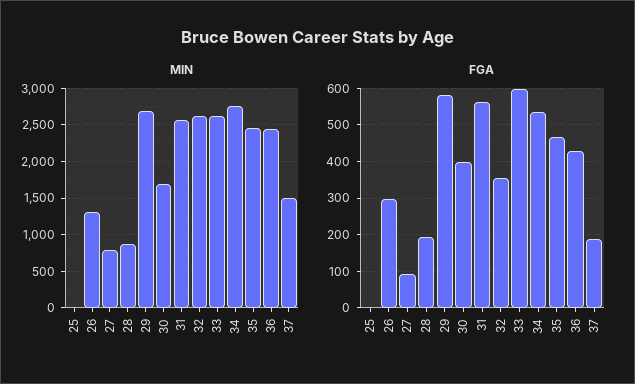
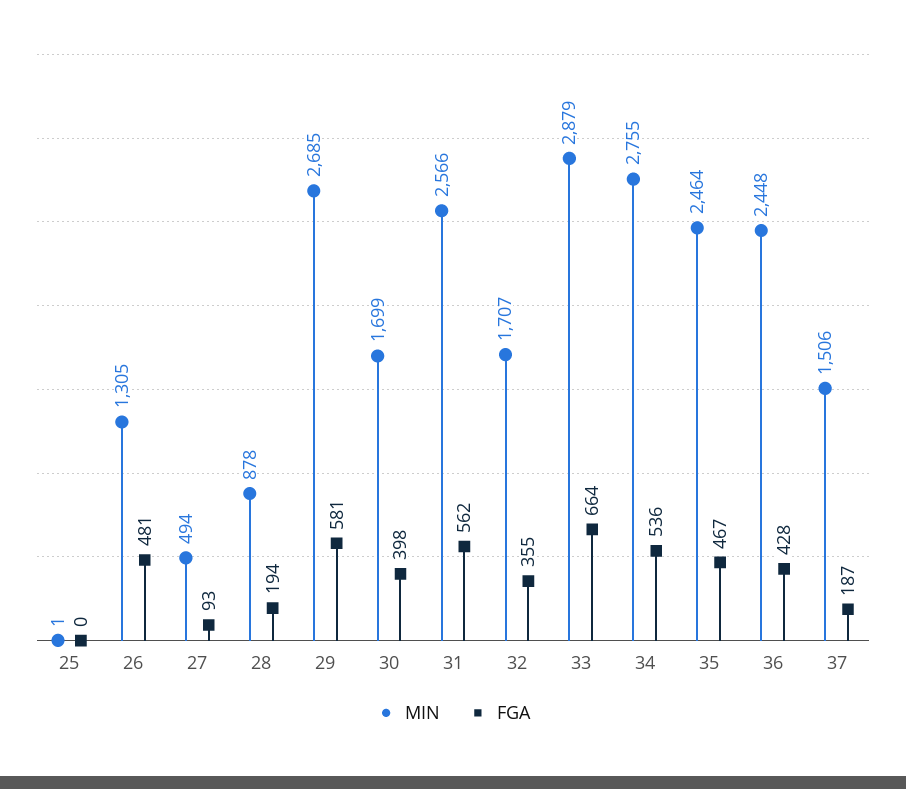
  {
    "MIN": {
      "25": 1,
      "26": 1305,
-     "27": 800,
+     "27": 494,
      "28": 878,
      "29": 2685,
      "30": 1699,
      "31": 2566,
-     "32": 2600,
+     "32": 1707,
-     "33": 2600,
+     "33": 2879,
      "34": 2755,
      "35": 2464,
      "36": 2448,
      "37": 1506
    },
    "FGA": {
      "25": 0,
-     "26": 300,
+     "26": 481,
      "27": 93,
      "28": 194,
      "29": 581,
      "30": 398,
      "31": 562,
      "32": 355,
-     "33": 600,
+     "33": 664,
      "34": 536,
      "35": 467,
      "36": 428,
      "37": 187
    }
  }

